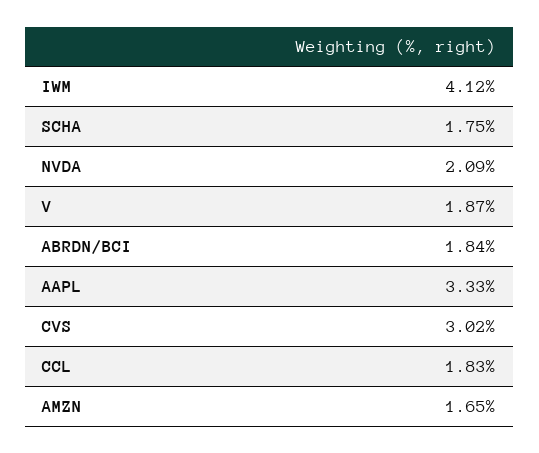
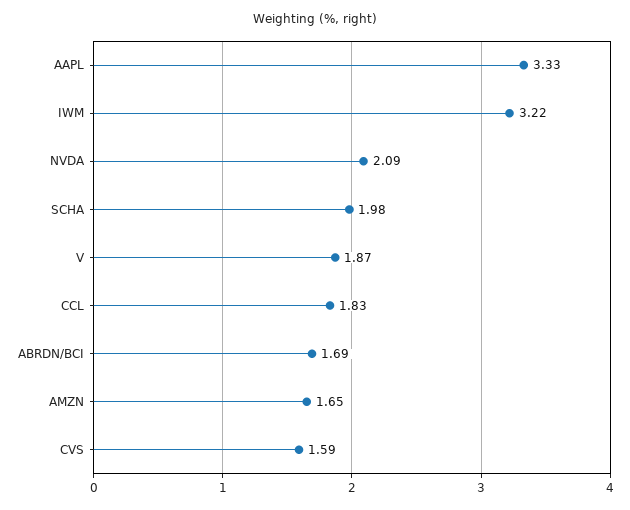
  {
-   "IWM": 4.12,
+   "IWM": 3.22,
-   "SCHA": 1.75,
+   "SCHA": 1.98,
    "NVDA": 2.09,
    "V": 1.87,
-   "ABRDN/BCI": 1.84,
+   "ABRDN/BCI": 1.69,
    "AAPL": 3.33,
-   "CVS": 3.02,
+   "CVS": 1.59,
    "CCL": 1.83,
    "AMZN": 1.65
  }

